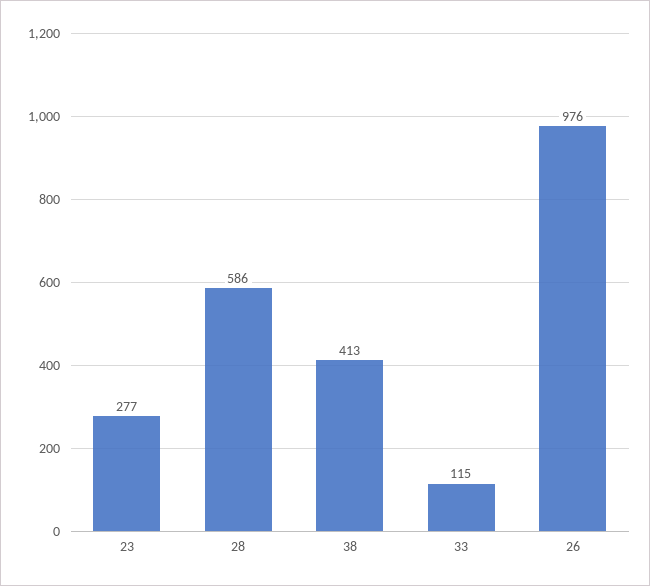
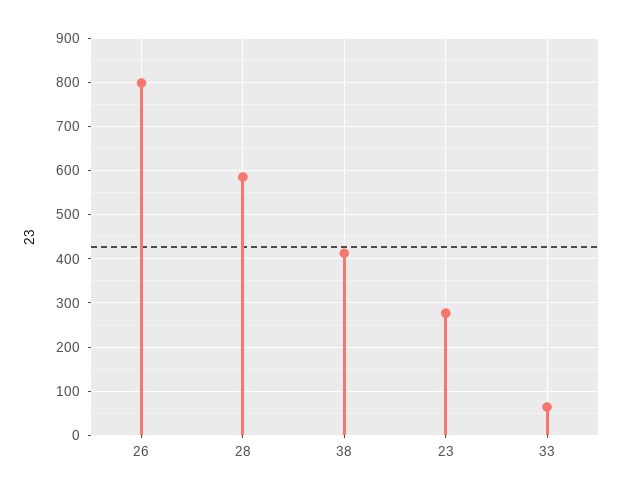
  {
    "23": 277,
    "28": 586,
    "38": 413,
-   "33": 115,
+   "33": 60,
-   "26": 976
+   "26": 800
  }

